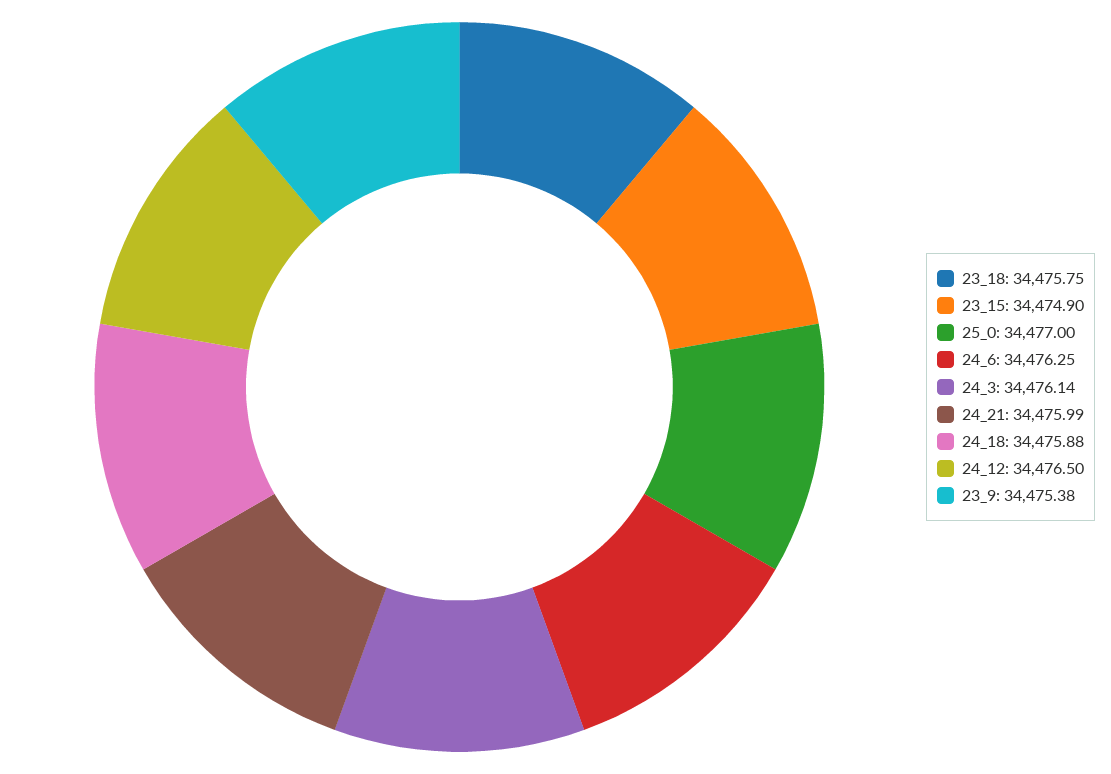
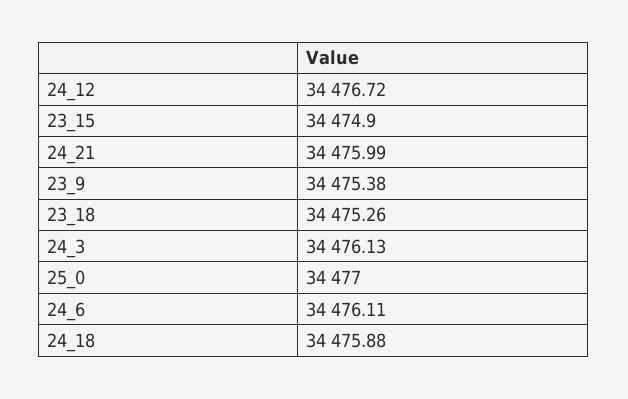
  {
-   "23_18": 34475.75,
+   "23_18": 34475.26,
    "23_15": 34474.9,
    "25_0": 34477,
-   "24_6": 34476.25,
+   "24_6": 34476.11,
-   "24_3": 34476.14,
+   "24_3": 34476.13,
    "24_21": 34475.99,
    "24_18": 34475.88,
-   "24_12": 34476.5,
+   "24_12": 34476.72,
    "23_9": 34475.38
  }

